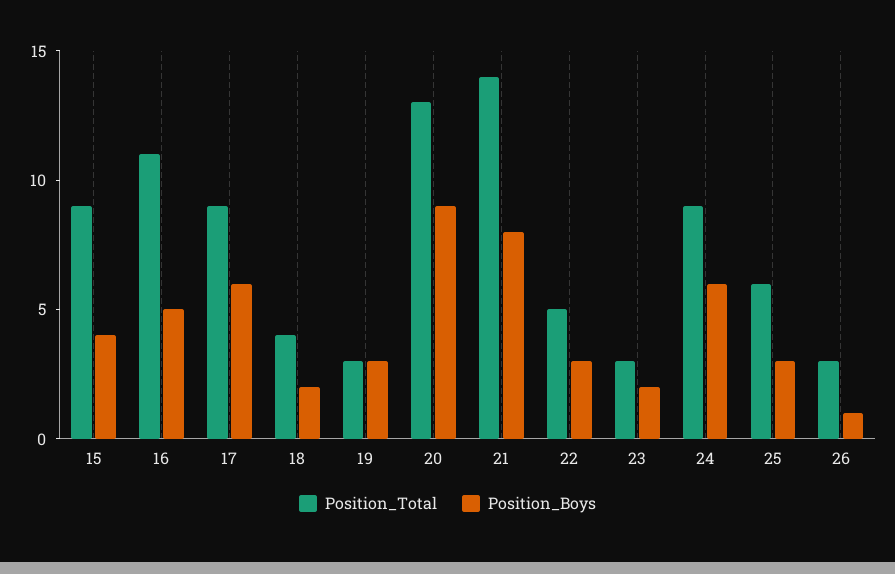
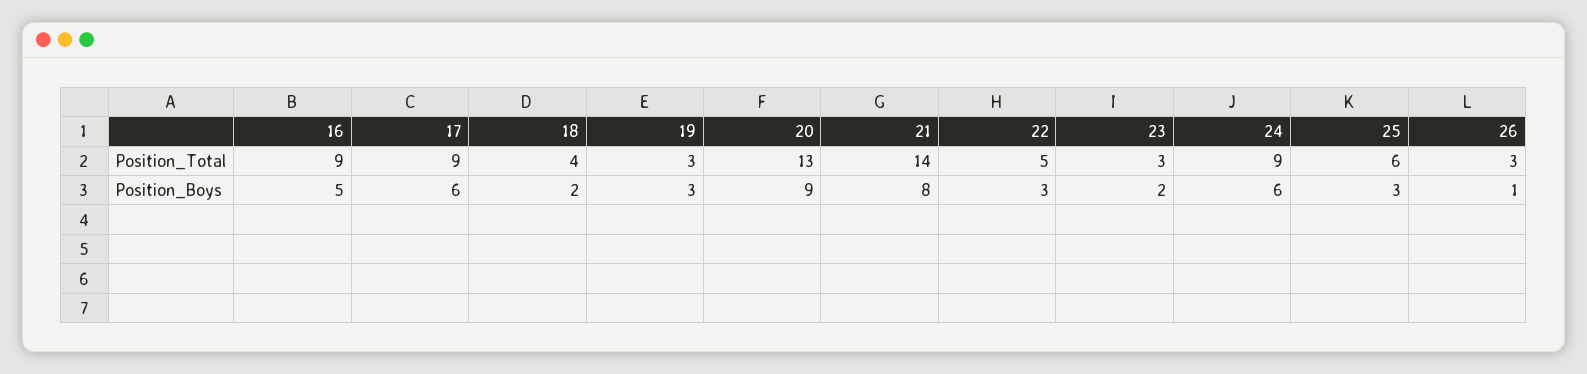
  {
    "Position_Total": {
-     "15": 9,
-     "16": 11,
+     "16": 9,
      "17": 9,
      "18": 4,
      "19": 3,
      "20": 13,
      "21": 14,
      "22": 5,
      "23": 3,
      "24": 9,
      "25": 6,
      "26": 3
    },
    "Position_Boys": {
-     "15": 4,
      "16": 5,
      "17": 6,
      "18": 2,
      "19": 3,
      "20": 9,
      "21": 8,
      "22": 3,
      "23": 2,
      "24": 6,
      "25": 3,
      "26": 1
    }
  }

